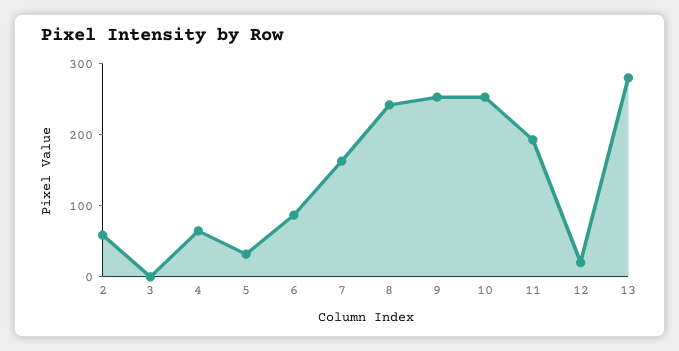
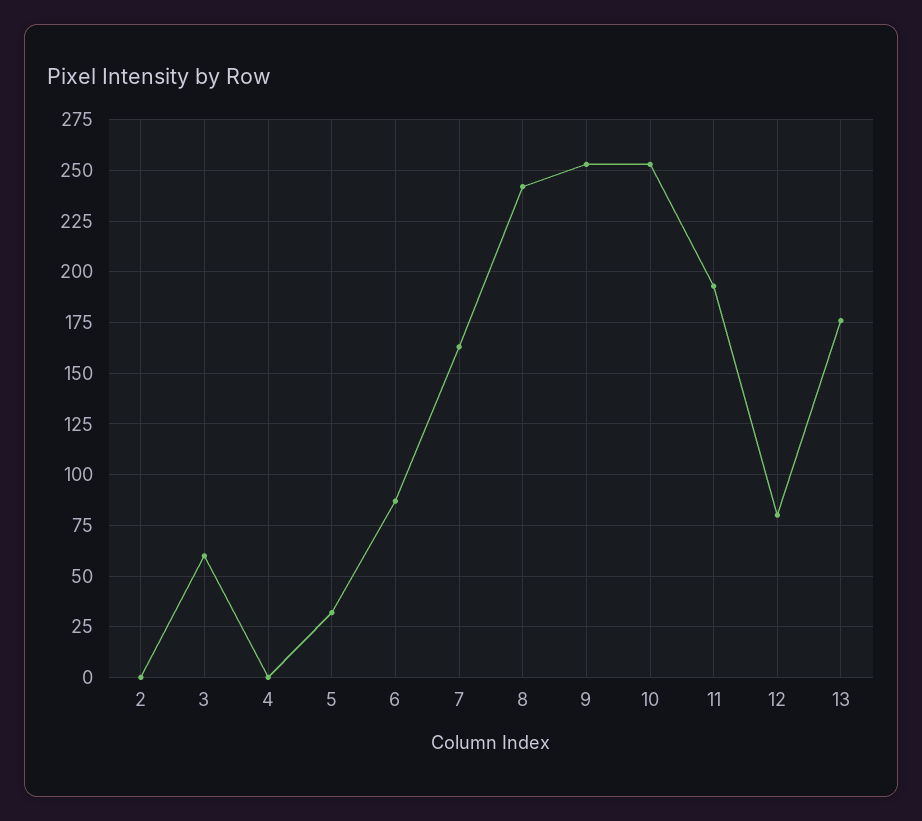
  {
-   "2": 60,
+   "2": 0,
-   "3": 0,
+   "3": 60,
-   "4": 60,
+   "4": 0,
    "5": 30,
    "6": 85,
    "7": 165,
    "8": 240,
    "9": 255,
    "10": 255,
    "11": 195,
-   "12": 20,
+   "12": 80,
-   "13": 280
+   "13": 175
  }

